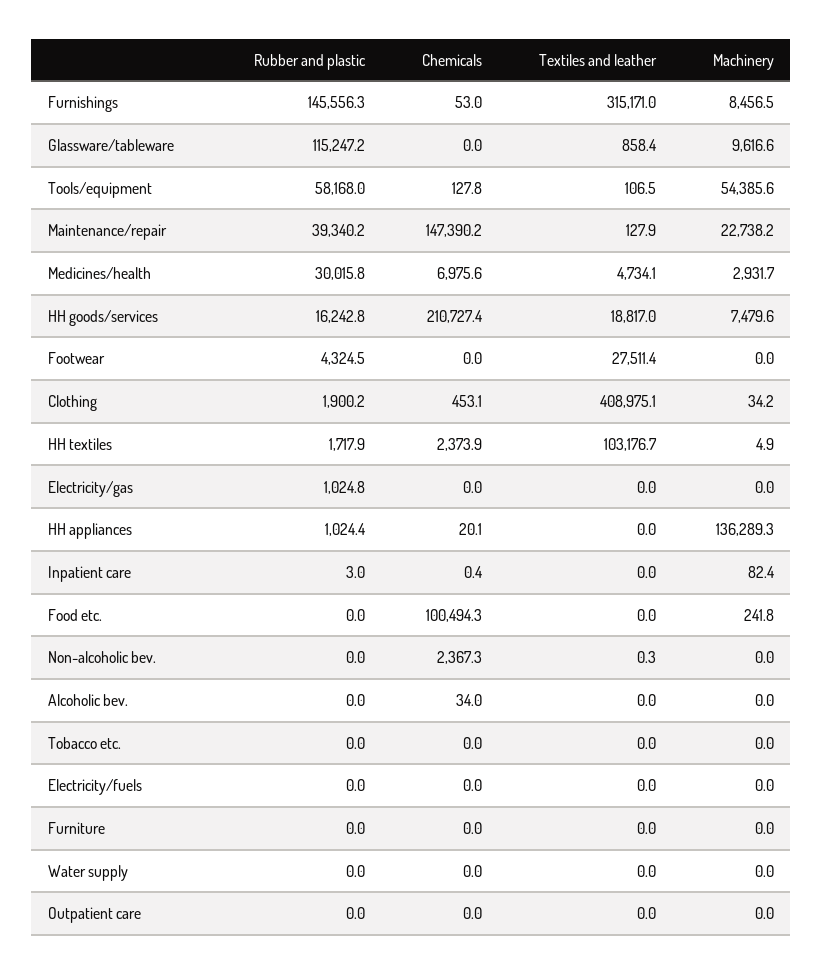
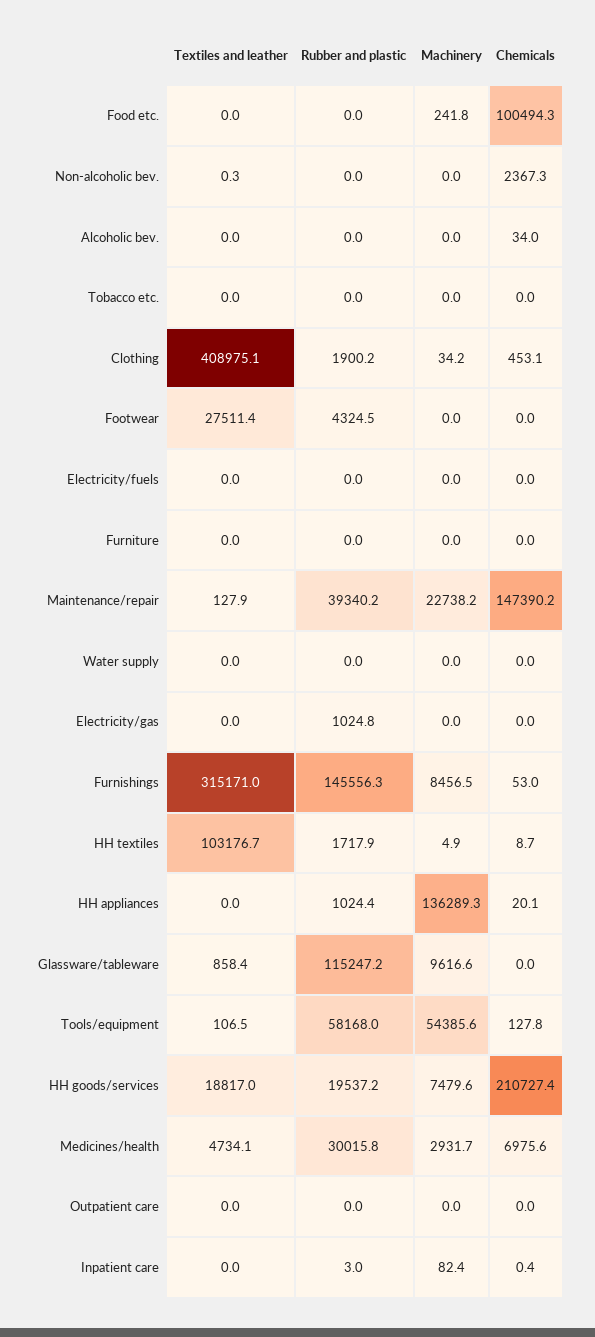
  {
    "Rubber and plastic": {
      "Furnishings": 145556.3,
      "Glassware/tableware": 115247.2,
      "Tools/equipment": 58168,
      "Maintenance/repair": 39340.2,
      "Medicines/health": 30015.8,
-     "HH goods/services": 16242.8,
+     "HH goods/services": 19537.2,
      "Footwear": 4324.5,
      "Clothing": 1900.2,
      "HH textiles": 1717.9,
      "Electricity/gas": 1024.8,
      "HH appliances": 1024.4,
      "Inpatient care": 3,
      "Food etc.": 0,
      "Non-alcoholic bev.": 0,
      "Alcoholic bev.": 0,
      "Tobacco etc.": 0,
      "Electricity/fuels": 0,
      "Furniture": 0,
      "Water supply": 0,
      "Outpatient care": 0
    },
    "Chemicals": {
      "Furnishings": 53,
      "Glassware/tableware": 0,
      "Tools/equipment": 127.8,
      "Maintenance/repair": 147390.2,
      "Medicines/health": 6975.6,
      "HH goods/services": 210727.4,
      "Footwear": 0,
      "Clothing": 453.1,
-     "HH textiles": 2373.9,
+     "HH textiles": 8.7,
      "Electricity/gas": 0,
      "HH appliances": 20.1,
      "Inpatient care": 0.4,
      "Food etc.": 100494.3,
      "Non-alcoholic bev.": 2367.3,
      "Alcoholic bev.": 34,
      "Tobacco etc.": 0,
      "Electricity/fuels": 0,
      "Furniture": 0,
      "Water supply": 0,
      "Outpatient care": 0
    },
    "Textiles and leather": {
      "Furnishings": 315171,
      "Glassware/tableware": 858.4,
      "Tools/equipment": 106.5,
      "Maintenance/repair": 127.9,
      "Medicines/health": 4734.1,
      "HH goods/services": 18817,
      "Footwear": 27511.4,
      "Clothing": 408975.1,
      "HH textiles": 103176.7,
      "Electricity/gas": 0,
      "HH appliances": 0,
      "Inpatient care": 0,
      "Food etc.": 0,
      "Non-alcoholic bev.": 0.3,
      "Alcoholic bev.": 0,
      "Tobacco etc.": 0,
      "Electricity/fuels": 0,
      "Furniture": 0,
      "Water supply": 0,
      "Outpatient care": 0
    },
    "Machinery": {
      "Furnishings": 8456.5,
      "Glassware/tableware": 9616.6,
      "Tools/equipment": 54385.6,
      "Maintenance/repair": 22738.2,
      "Medicines/health": 2931.7,
      "HH goods/services": 7479.6,
      "Footwear": 0,
      "Clothing": 34.2,
      "HH textiles": 4.9,
      "Electricity/gas": 0,
      "HH appliances": 136289.3,
      "Inpatient care": 82.4,
      "Food etc.": 241.8,
      "Non-alcoholic bev.": 0,
      "Alcoholic bev.": 0,
      "Tobacco etc.": 0,
      "Electricity/fuels": 0,
      "Furniture": 0,
      "Water supply": 0,
      "Outpatient care": 0
    }
  }

